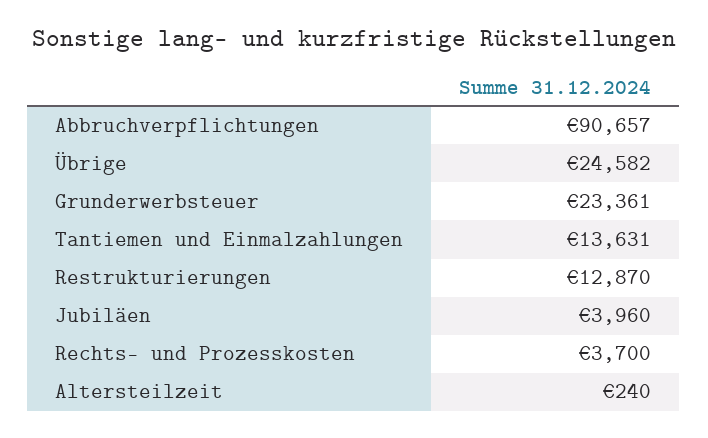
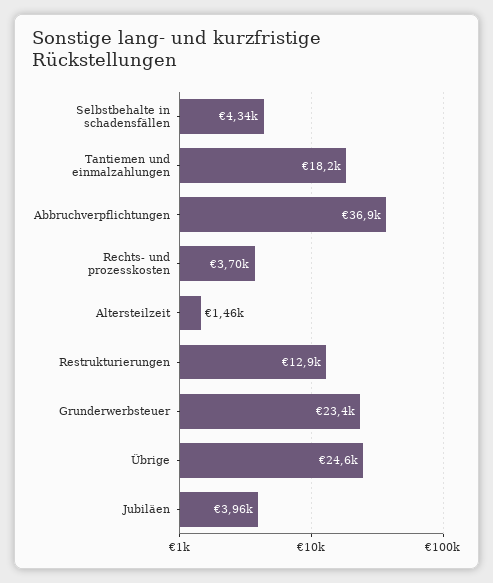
  {
-   "Abbruchverpflichtungen": 90657,
+   "Abbruchverpflichtungen": 36900,
    "Übrige": 24582,
    "Grunderwerbsteuer": 23361,
-   "Tantiemen und Einmalzahlungen": 13631,
+   "Tantiemen und Einmalzahlungen": 18200,
    "Restrukturierungen": 12870,
    "Jubiläen": 3960,
    "Rechts- und Prozesskosten": 3700,
-   "Altersteilzeit": 240
+   "Altersteilzeit": 1460,
+   "Selbstbehalte in schadensfällen": 4340
  }

